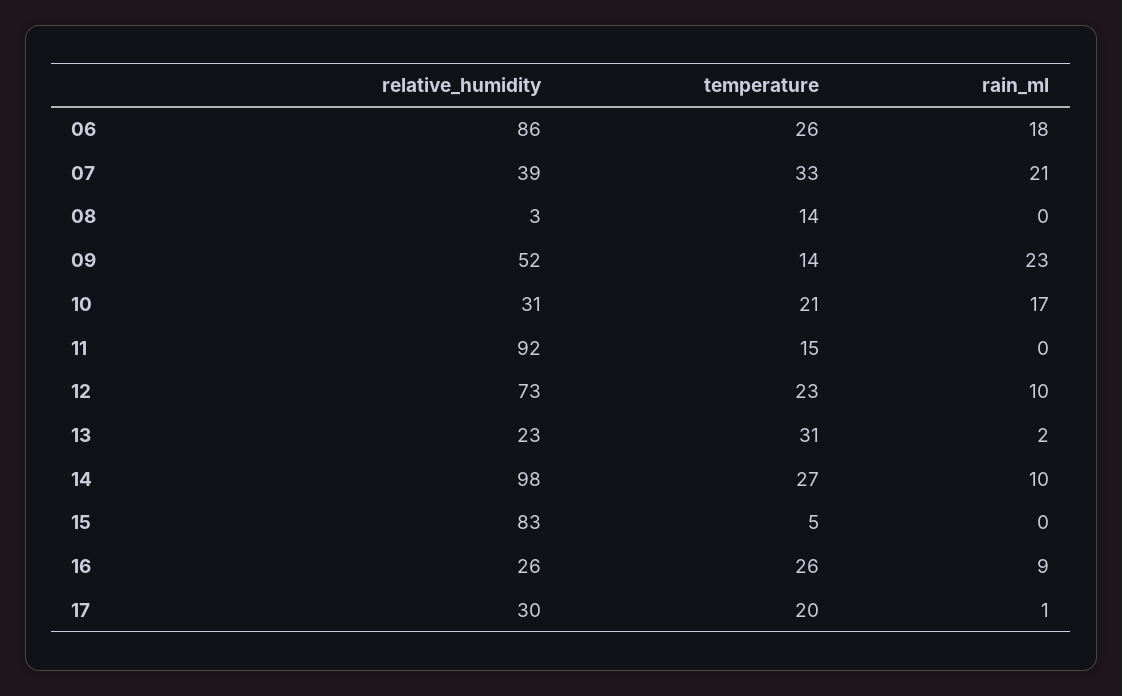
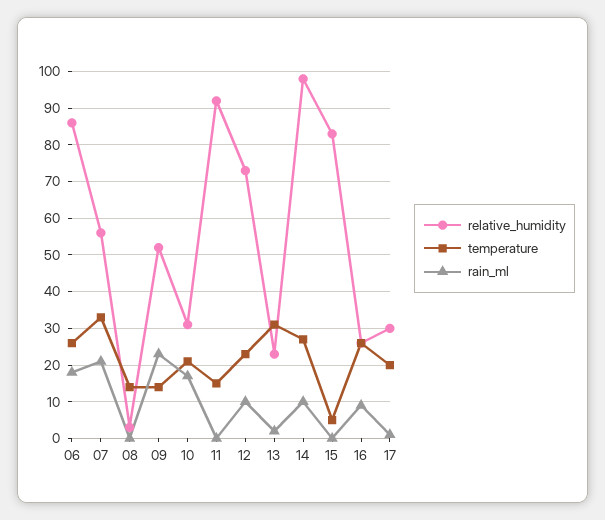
  {
    "relative_humidity": {
      "06": 86,
-     "07": 39,
+     "07": 55,
      "08": 3,
      "09": 52,
      "10": 31,
      "11": 92,
      "12": 73,
      "13": 23,
      "14": 98,
      "15": 83,
      "16": 26,
      "17": 30
    },
    "temperature": {
      "06": 26,
      "07": 33,
      "08": 14,
      "09": 14,
      "10": 21,
      "11": 15,
      "12": 23,
      "13": 31,
      "14": 27,
      "15": 5,
      "16": 26,
      "17": 20
    },
    "rain_ml": {
      "06": 18,
      "07": 21,
      "08": 0,
      "09": 23,
      "10": 17,
      "11": 0,
      "12": 10,
      "13": 2,
      "14": 10,
      "15": 0,
      "16": 9,
      "17": 1
    }
  }

